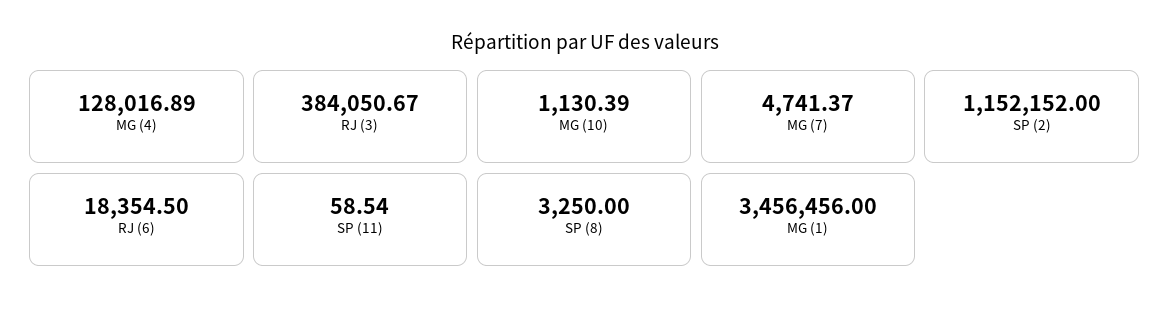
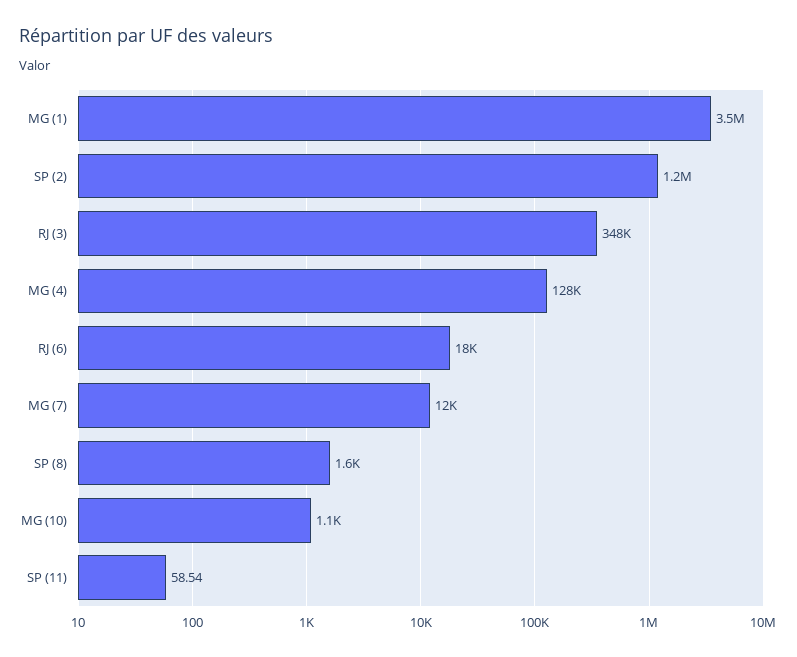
  {
    "MG (4)": 128016.89,
-   "RJ (3)": 384050.67,
+   "RJ (3)": 348000,
    "MG (10)": 1130.39,
-   "MG (7)": 4741.37,
+   "MG (7)": 12000,
    "SP (2)": 1152152,
    "RJ (6)": 18354.5,
    "SP (11)": 58.54,
-   "SP (8)": 3250,
+   "SP (8)": 1600,
    "MG (1)": 3456456
  }

